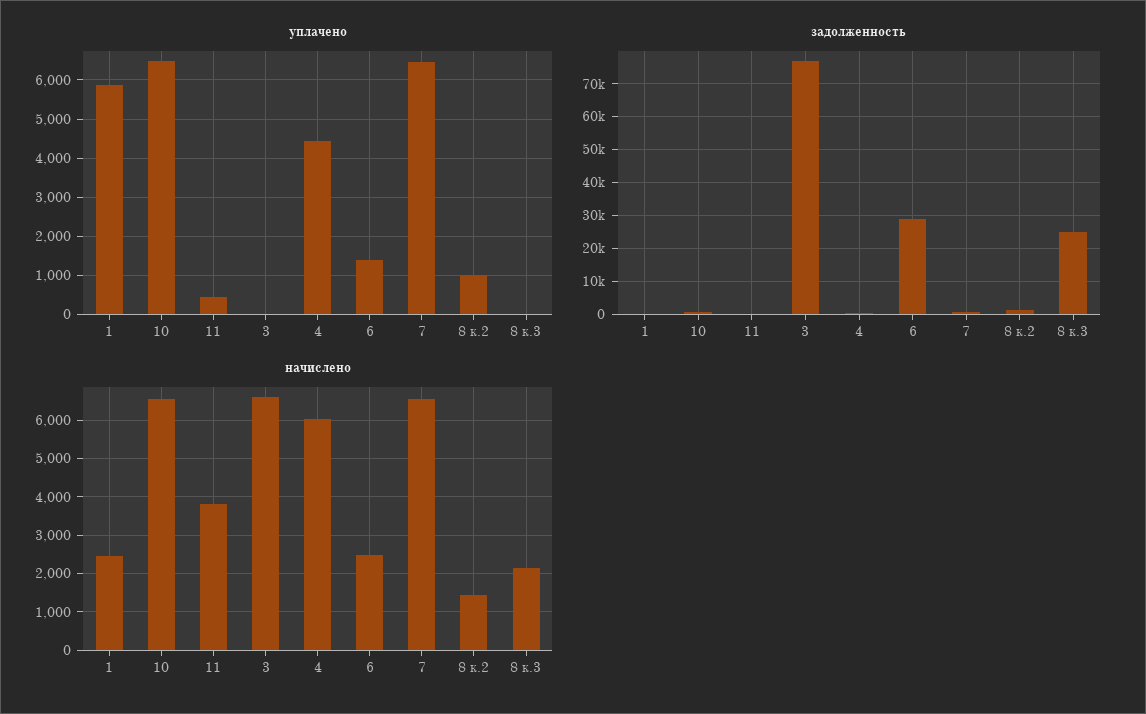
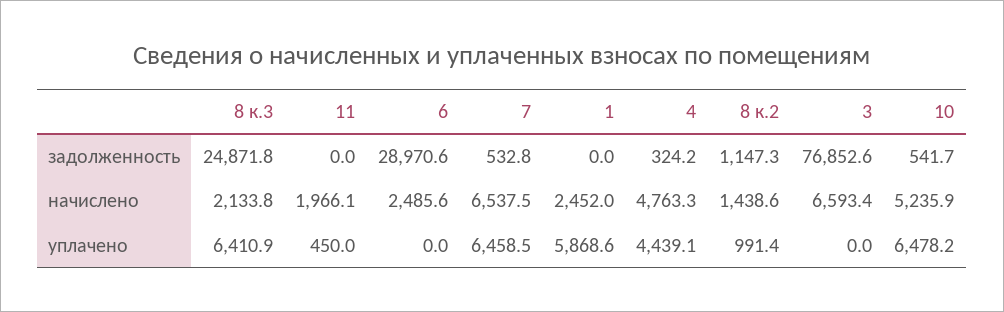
  {
    "уплачено": {
      "1": 5868.6,
      "10": 6478.2,
      "11": 450,
      "3": 0,
      "4": 4439.1,
-     "6": 1400,
+     "6": 0,
      "7": 6458.5,
      "8 к.2": 991.4,
-     "8 к.3": 0
+     "8 к.3": 6410.9
    },
    "задолженность": {
      "1": 0,
      "10": 541.7,
      "11": 0,
      "3": 76852.6,
      "4": 324.2,
      "6": 28970.6,
      "7": 532.8,
      "8 к.2": 1147.3,
      "8 к.3": 24871.8
    },
    "начислено": {
      "1": 2452,
-     "10": 6600,
+     "10": 5235.9,
-     "11": 3800,
+     "11": 1966.1,
      "3": 6593.4,
-     "4": 6000,
+     "4": 4763.3,
      "6": 2485.6,
      "7": 6537.5,
      "8 к.2": 1438.6,
      "8 к.3": 2133.8
    }
  }

